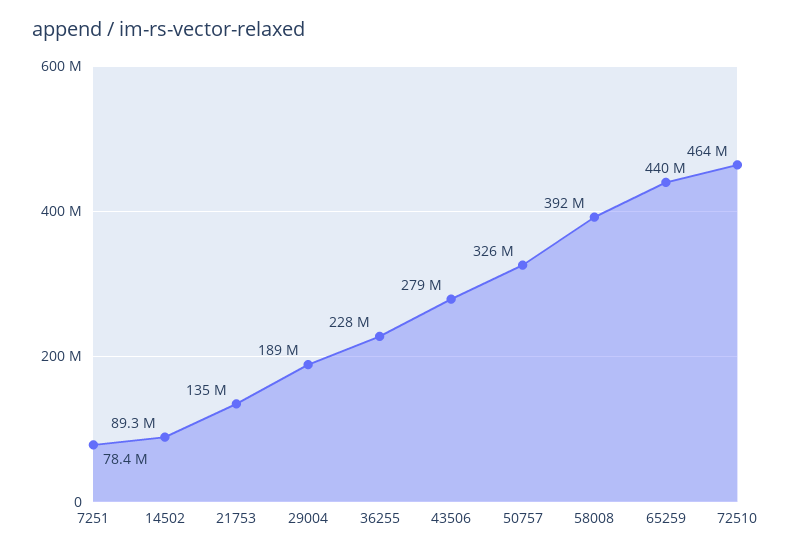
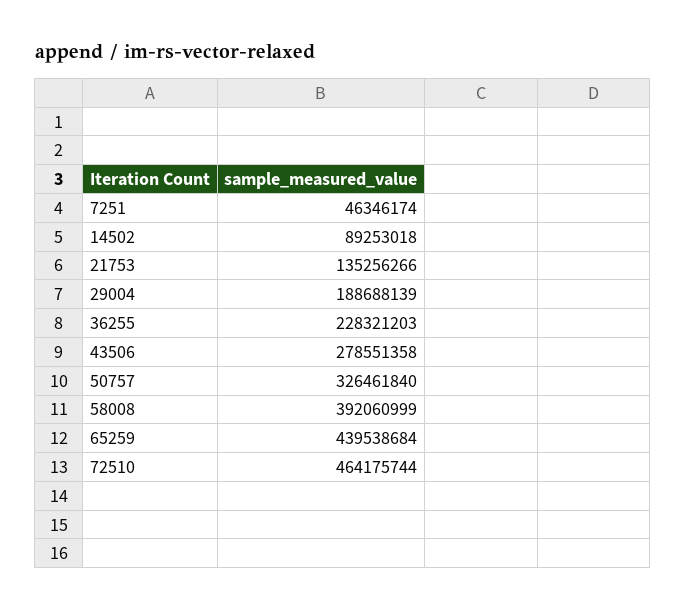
  {
-   "7251": 78400000,
+   "7251": 46346174,
    "14502": 89253018,
    "21753": 135256266,
    "29004": 188688139,
    "36255": 228321203,
    "43506": 278551358,
    "50757": 326461840,
    "58008": 392060999,
    "65259": 439538684,
    "72510": 464175744
  }

